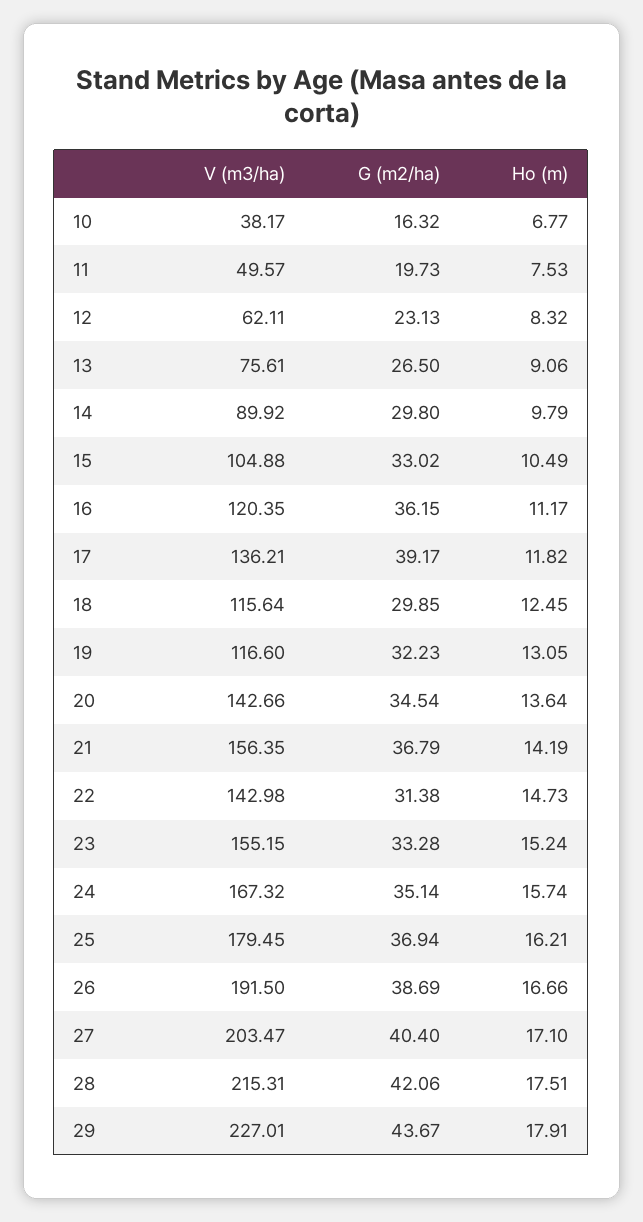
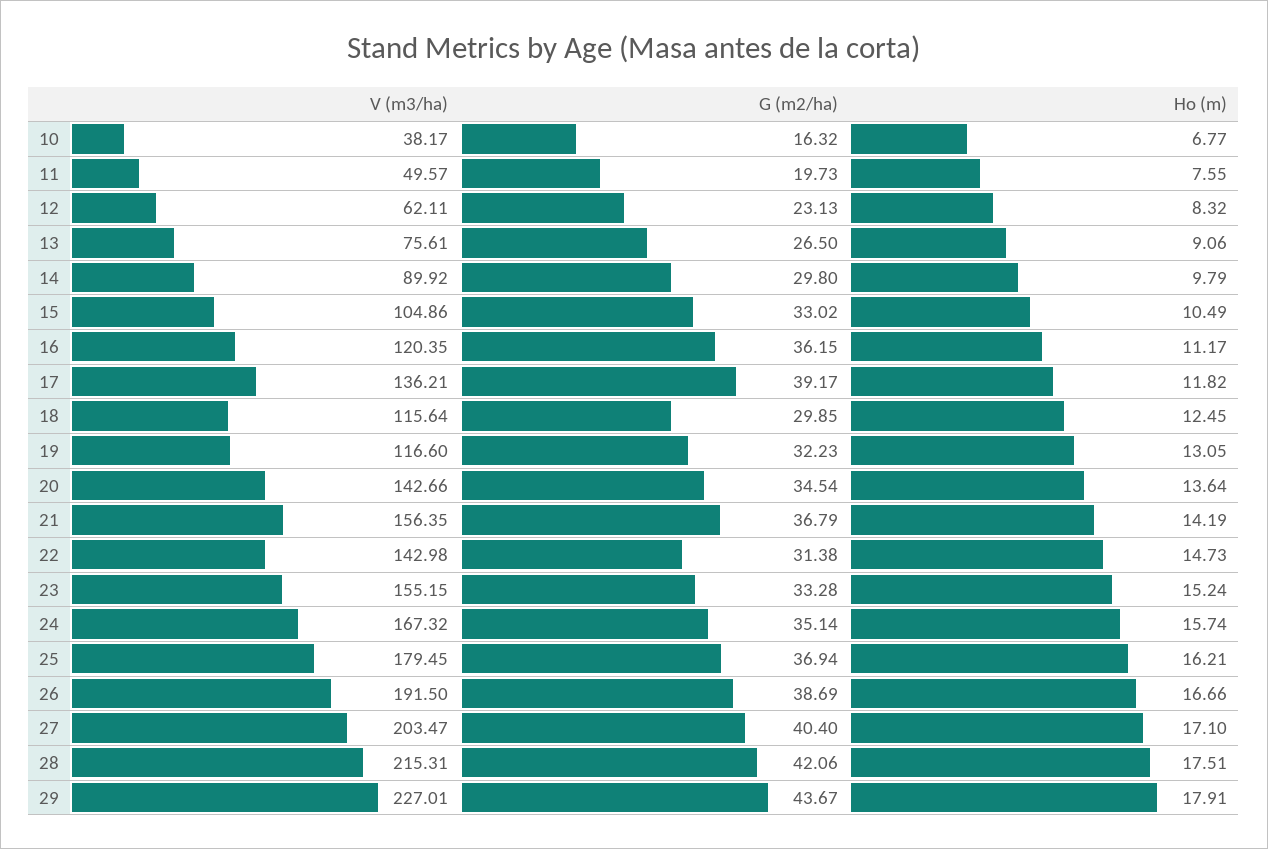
  {
    "V (m3/ha)": {
      "10": 38.17,
      "11": 49.57,
      "12": 62.11,
      "13": 75.61,
      "14": 89.92,
-     "15": 104.88,
+     "15": 104.86,
      "16": 120.35,
      "17": 136.21,
      "18": 115.64,
      "19": 116.6,
      "20": 142.66,
      "21": 156.35,
      "22": 142.98,
      "23": 155.15,
      "24": 167.32,
      "25": 179.45,
      "26": 191.5,
      "27": 203.47,
      "28": 215.31,
      "29": 227.01
    },
    "G (m2/ha)": {
      "10": 16.32,
      "11": 19.73,
      "12": 23.13,
      "13": 26.5,
      "14": 29.8,
      "15": 33.02,
      "16": 36.15,
      "17": 39.17,
      "18": 29.85,
      "19": 32.23,
      "20": 34.54,
      "21": 36.79,
      "22": 31.38,
      "23": 33.28,
      "24": 35.14,
      "25": 36.94,
      "26": 38.69,
      "27": 40.4,
      "28": 42.06,
      "29": 43.67
    },
    "Ho (m)": {
      "10": 6.77,
-     "11": 7.53,
+     "11": 7.55,
      "12": 8.32,
      "13": 9.06,
      "14": 9.79,
      "15": 10.49,
      "16": 11.17,
      "17": 11.82,
      "18": 12.45,
      "19": 13.05,
      "20": 13.64,
      "21": 14.19,
      "22": 14.73,
      "23": 15.24,
      "24": 15.74,
      "25": 16.21,
      "26": 16.66,
      "27": 17.1,
      "28": 17.51,
      "29": 17.91
    }
  }

